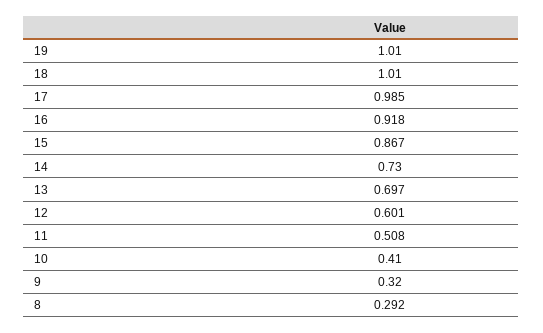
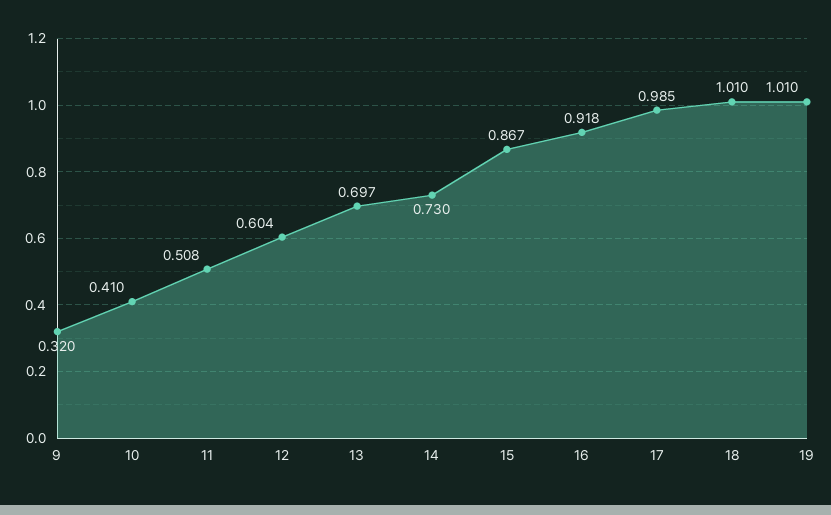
  {
    "19": 1.01,
    "18": 1.01,
    "17": 0.985,
    "16": 0.918,
    "15": 0.867,
    "14": 0.73,
    "13": 0.697,
-   "12": 0.601,
+   "12": 0.604,
    "11": 0.508,
    "10": 0.41,
-   "9": 0.32,
+   "9": 0.32
-   "8": 0.292
  }

